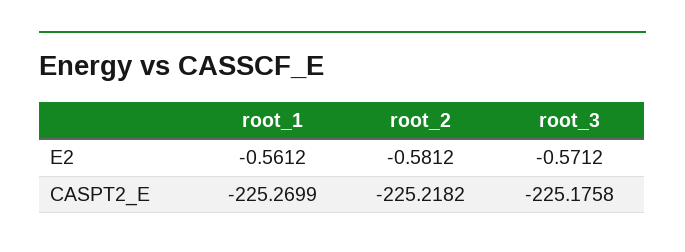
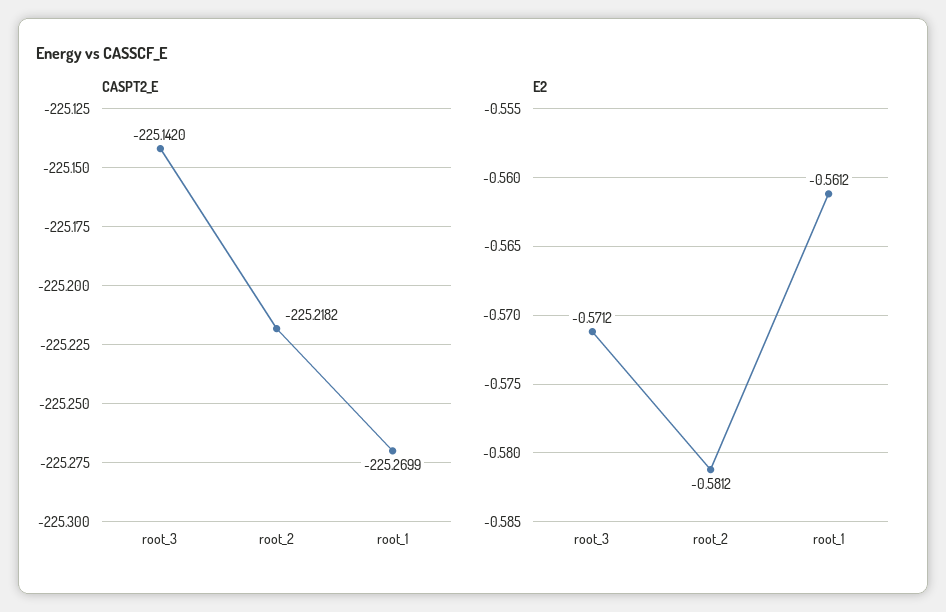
  {
    "E2": {
      "root_1": -0.5612,
      "root_2": -0.5812,
      "root_3": -0.5712
    },
    "CASPT2_E": {
      "root_1": -225.2699,
      "root_2": -225.2182,
-     "root_3": -225.1758
+     "root_3": -225.142
    }
  }

